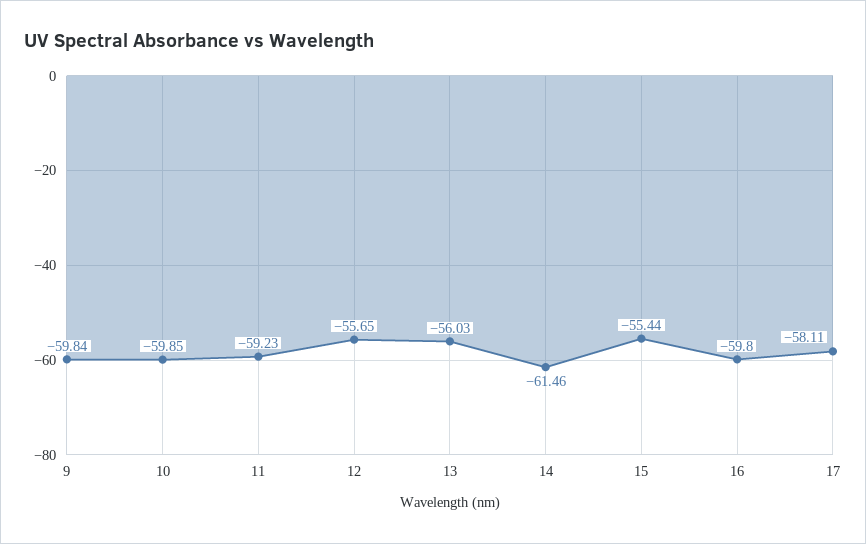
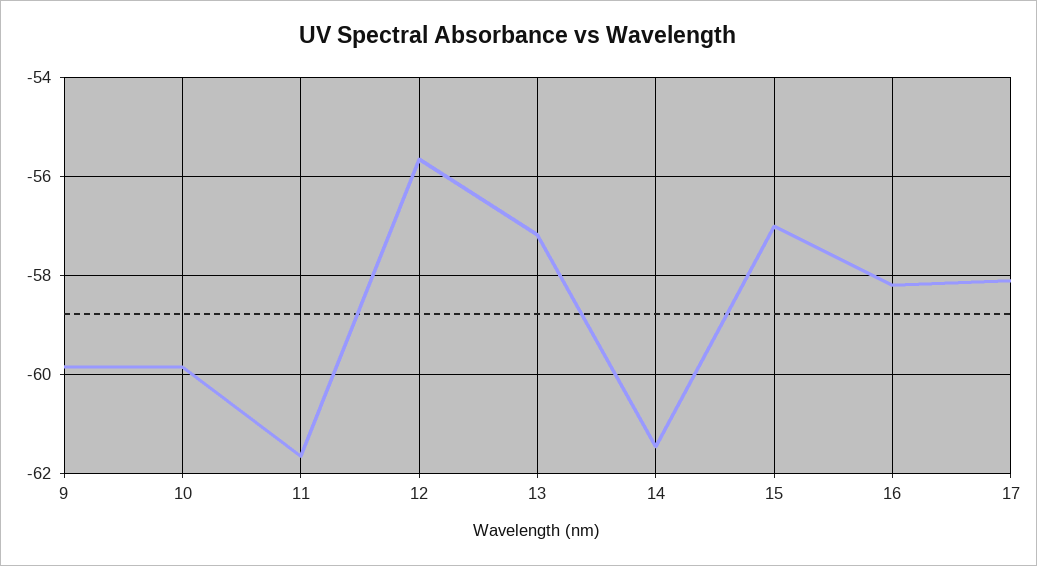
  {
    "9": -59.84,
    "10": -59.85,
-   "11": -59.23,
+   "11": -61.6,
    "12": -55.65,
-   "13": -56.03,
+   "13": -57.2,
    "14": -61.46,
-   "15": -55.44,
+   "15": -57,
-   "16": -59.8,
+   "16": -58.2,
    "17": -58.11
  }

